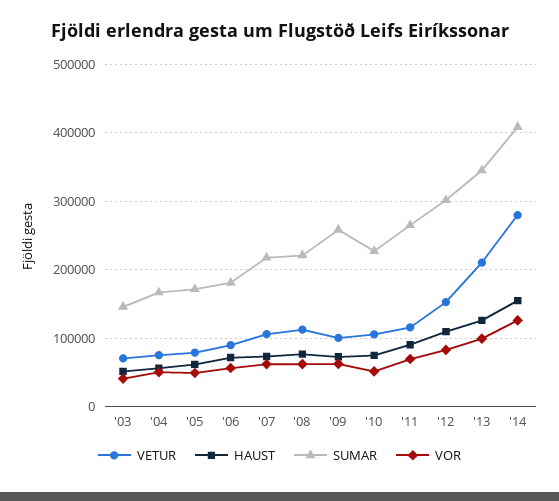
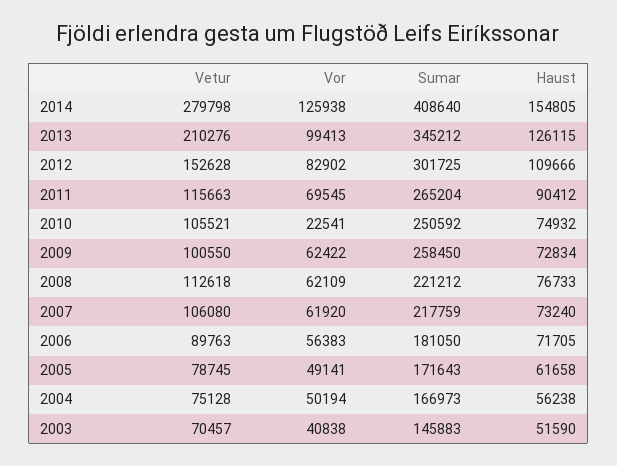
  {
    "VETUR": {
      "'03": 70457,
      "'04": 75128,
      "'05": 78745,
      "'06": 89763,
      "'07": 106080,
      "'08": 112618,
      "'09": 100550,
      "'10": 105521,
      "'11": 115663,
      "'12": 152628,
      "'13": 210276,
      "'14": 279798
    },
    "HAUST": {
      "'03": 51590,
      "'04": 56238,
      "'05": 61658,
      "'06": 71705,
      "'07": 73240,
      "'08": 76733,
      "'09": 72834,
      "'10": 74932,
      "'11": 90412,
      "'12": 109666,
      "'13": 126115,
      "'14": 154805
    },
    "SUMAR": {
      "'03": 145883,
      "'04": 166973,
      "'05": 171643,
      "'06": 181050,
      "'07": 217759,
      "'08": 221212,
      "'09": 258450,
-     "'10": 230000,
+     "'10": 250592,
      "'11": 265204,
      "'12": 301725,
      "'13": 345212,
      "'14": 408640
    },
    "VOR": {
      "'03": 40838,
      "'04": 50194,
      "'05": 49141,
      "'06": 56383,
      "'07": 61920,
      "'08": 62109,
      "'09": 62422,
-     "'10": 50000,
+     "'10": 22541,
      "'11": 69545,
      "'12": 82902,
      "'13": 99413,
      "'14": 125938
    }
  }

